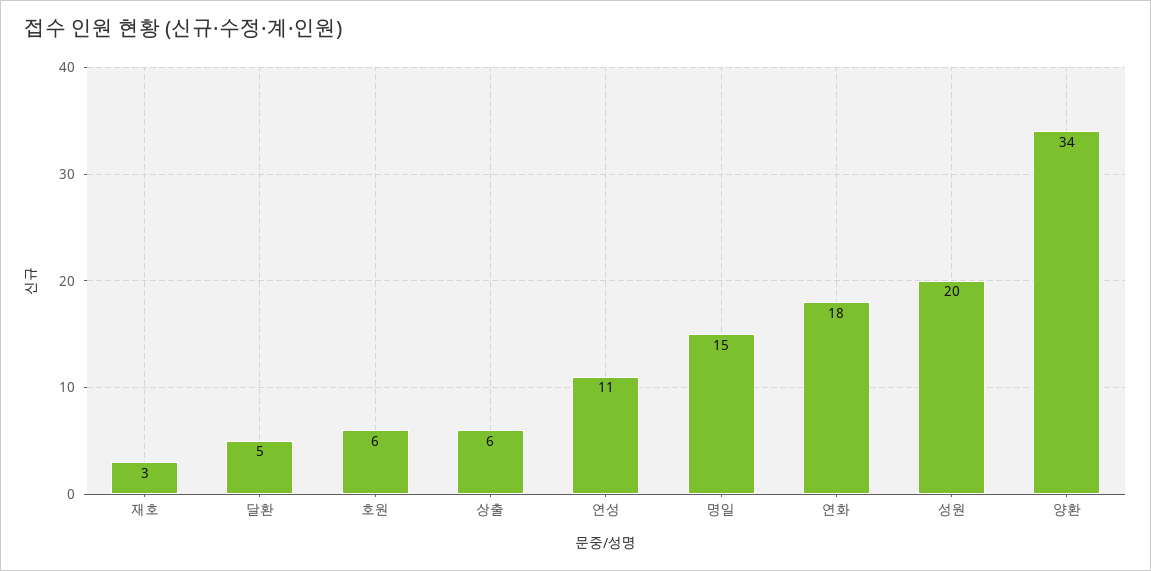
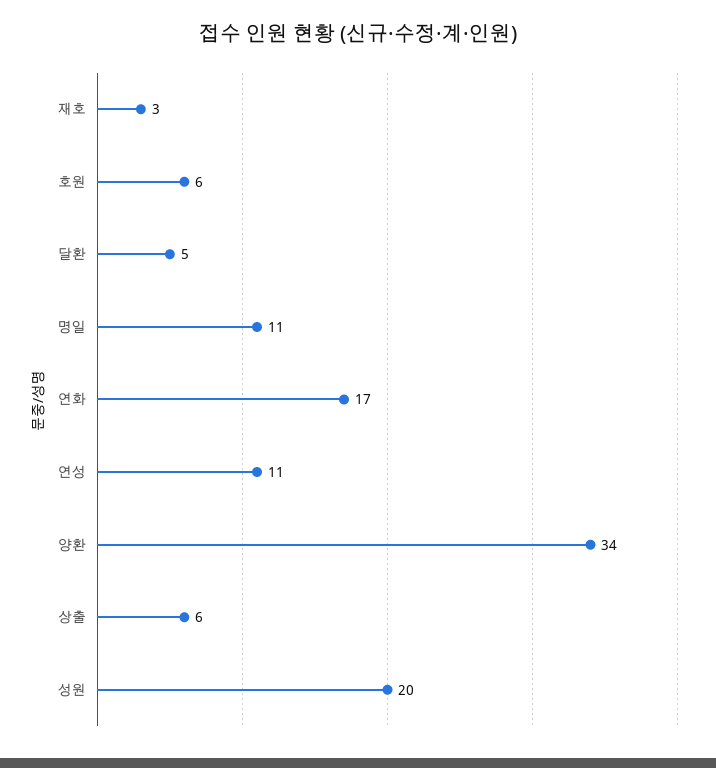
  {
    "재호": 3,
    "달환": 5,
    "호원": 6,
    "상출": 6,
    "연성": 11,
-   "명일": 15,
+   "명일": 11,
-   "연화": 18,
+   "연화": 17,
    "성원": 20,
    "양환": 34
  }

